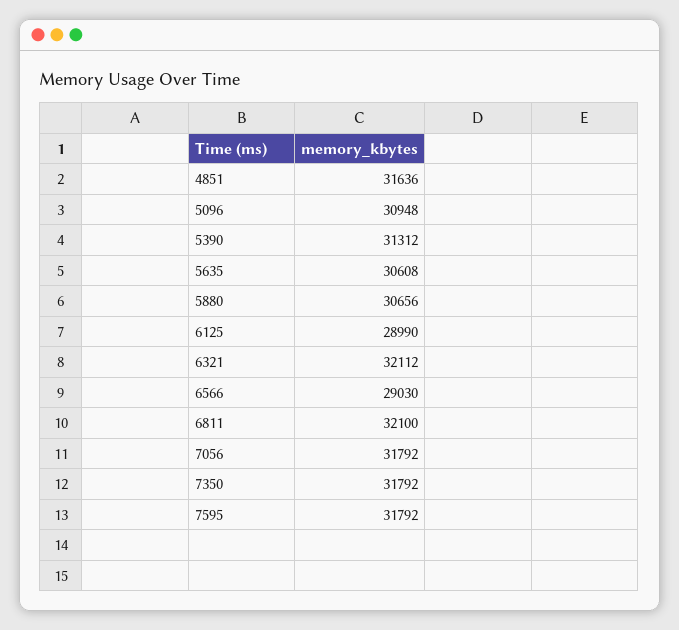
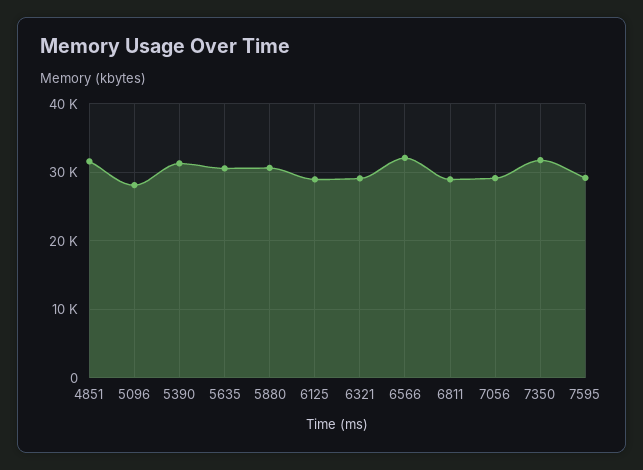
  {
    "4851": 31636,
-   "5096": 30948,
+   "5096": 28000,
    "5390": 31312,
    "5635": 30608,
    "5880": 30656,
    "6125": 28990,
-   "6321": 32112,
+   "6321": 29000,
-   "6566": 29030,
+   "6566": 32000,
-   "6811": 32100,
+   "6811": 29000,
-   "7056": 31792,
+   "7056": 29000,
    "7350": 31792,
-   "7595": 31792
+   "7595": 29000
  }

